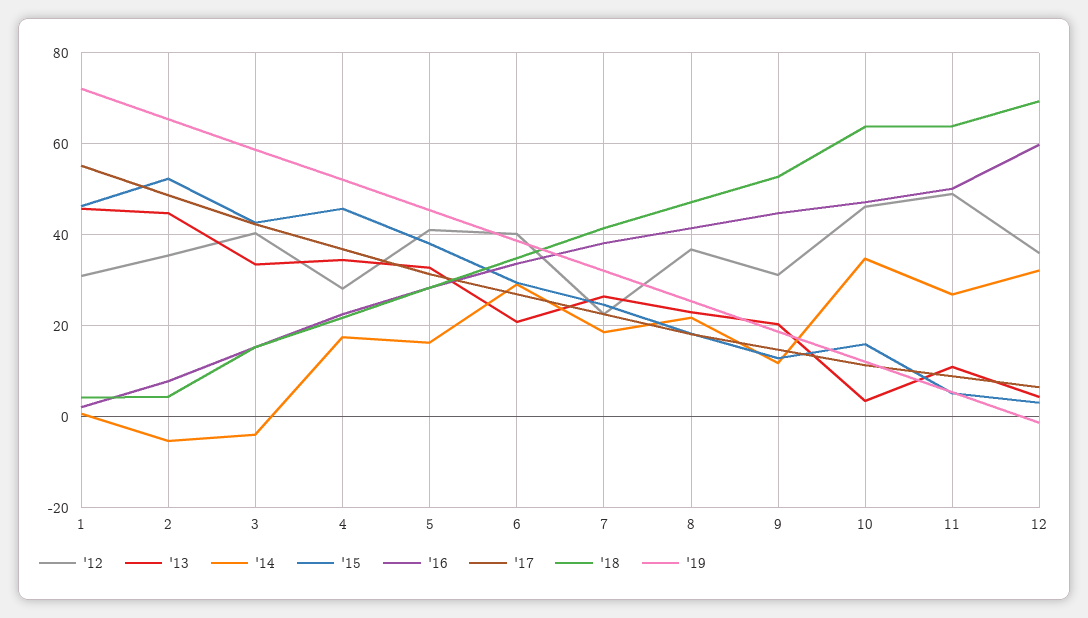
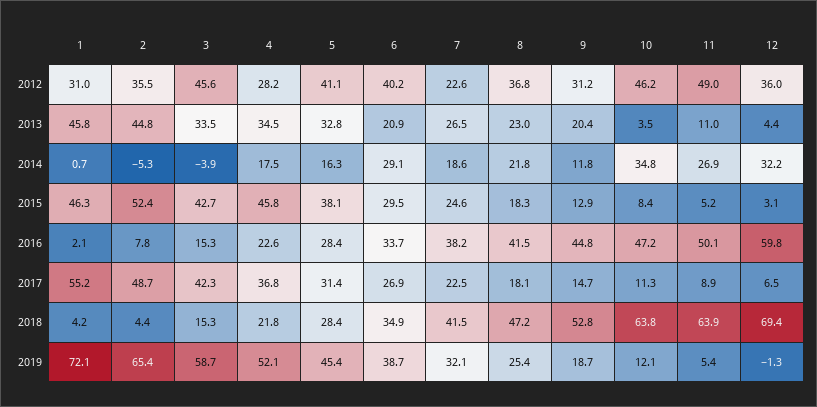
  {
    "'12": {
      "1": 31,
      "2": 35.5,
-     "3": 40,
+     "3": 45.6,
      "4": 28.2,
      "5": 41.1,
      "6": 40.2,
      "7": 22.6,
      "8": 36.8,
      "9": 31.2,
      "10": 46.2,
      "11": 49,
      "12": 36
    },
    "'13": {
      "1": 45.8,
      "2": 44.8,
      "3": 33.5,
      "4": 34.5,
      "5": 32.8,
      "6": 20.9,
      "7": 26.5,
      "8": 23,
      "9": 20.4,
      "10": 3.5,
      "11": 11,
      "12": 4.4
    },
    "'14": {
      "1": 0.7,
      "2": -5.3,
      "3": -3.9,
      "4": 17.5,
      "5": 16.3,
      "6": 29.1,
      "7": 18.6,
      "8": 21.8,
      "9": 11.8,
      "10": 34.8,
      "11": 26.9,
      "12": 32.2
    },
    "'15": {
      "1": 46.3,
      "2": 52.4,
      "3": 42.7,
      "4": 45.8,
      "5": 38.1,
      "6": 29.5,
      "7": 24.6,
      "8": 18.3,
      "9": 12.9,
-     "10": 16,
+     "10": 8.4,
      "11": 5.2,
      "12": 3.1
    },
    "'16": {
      "1": 2.1,
      "2": 7.8,
      "3": 15.3,
      "4": 22.6,
      "5": 28.4,
      "6": 33.7,
      "7": 38.2,
      "8": 41.5,
      "9": 44.8,
      "10": 47.2,
      "11": 50.1,
      "12": 59.8
    },
    "'17": {
      "1": 55.2,
      "2": 48.7,
      "3": 42.3,
      "4": 36.8,
      "5": 31.4,
      "6": 26.9,
      "7": 22.5,
      "8": 18.1,
      "9": 14.7,
      "10": 11.3,
      "11": 8.9,
      "12": 6.5
    },
    "'18": {
      "1": 4.2,
      "2": 4.4,
      "3": 15.3,
      "4": 21.8,
      "5": 28.4,
      "6": 34.9,
      "7": 41.5,
      "8": 47.2,
      "9": 52.8,
      "10": 63.8,
      "11": 63.9,
      "12": 69.4
    },
    "'19": {
      "1": 72.1,
      "2": 65.4,
      "3": 58.7,
      "4": 52.1,
      "5": 45.4,
      "6": 38.7,
      "7": 32.1,
      "8": 25.4,
      "9": 18.7,
      "10": 12.1,
      "11": 5.4,
      "12": -1.3
    }
  }

